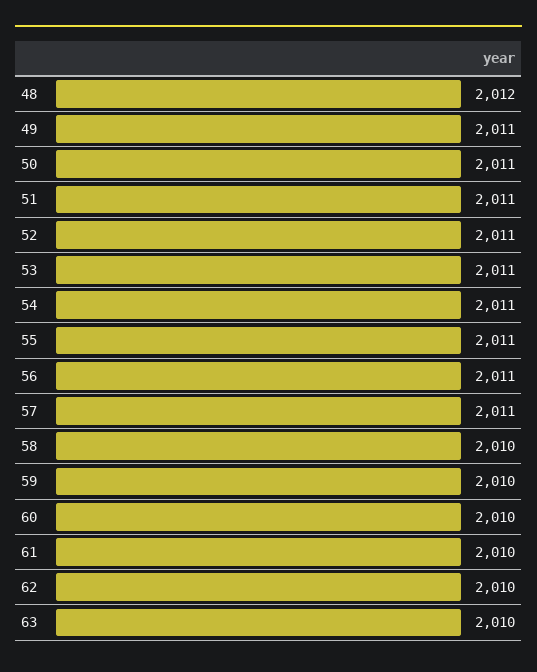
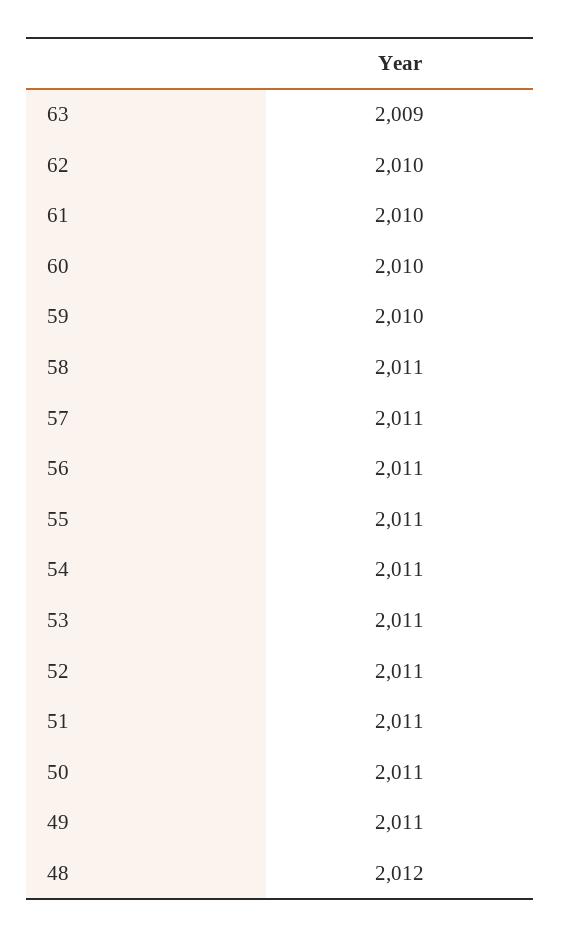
  {
    "48": 2012,
    "49": 2011,
    "50": 2011,
    "51": 2011,
    "52": 2011,
    "53": 2011,
    "54": 2011,
    "55": 2011,
    "56": 2011,
    "57": 2011,
-   "58": 2010,
+   "58": 2011,
    "59": 2010,
    "60": 2010,
    "61": 2010,
    "62": 2010,
-   "63": 2010
+   "63": 2009
  }

